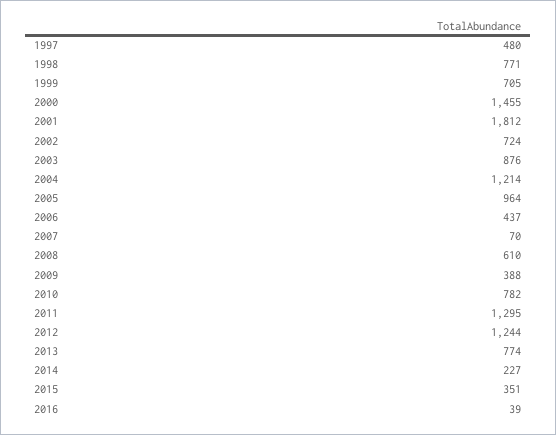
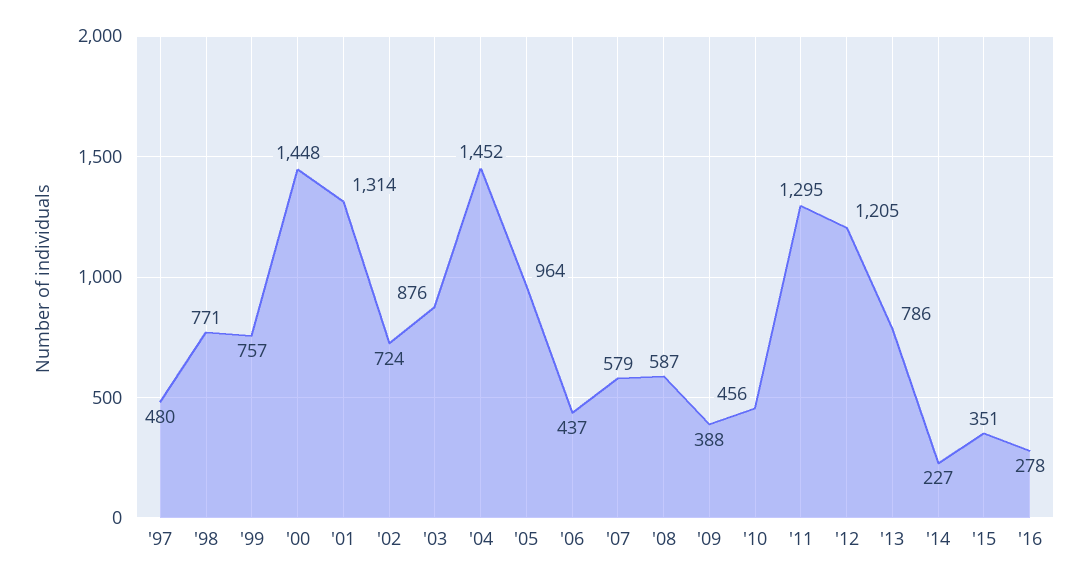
  {
    "1997": 480,
    "1998": 771,
-   "1999": 705,
+   "1999": 757,
-   "2000": 1455,
+   "2000": 1448,
-   "2001": 1812,
+   "2001": 1314,
    "2002": 724,
    "2003": 876,
-   "2004": 1214,
+   "2004": 1452,
    "2005": 964,
    "2006": 437,
-   "2007": 70,
+   "2007": 579,
-   "2008": 610,
+   "2008": 587,
    "2009": 388,
-   "2010": 782,
+   "2010": 456,
    "2011": 1295,
-   "2012": 1244,
+   "2012": 1205,
-   "2013": 774,
+   "2013": 786,
    "2014": 227,
    "2015": 351,
-   "2016": 39
+   "2016": 278
  }

